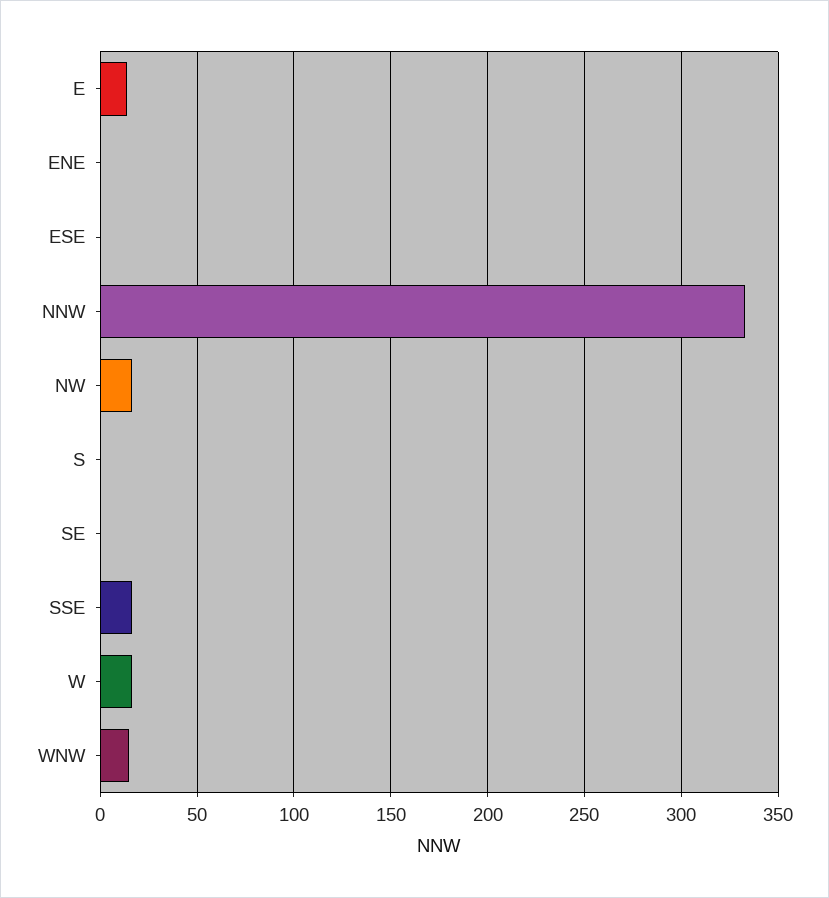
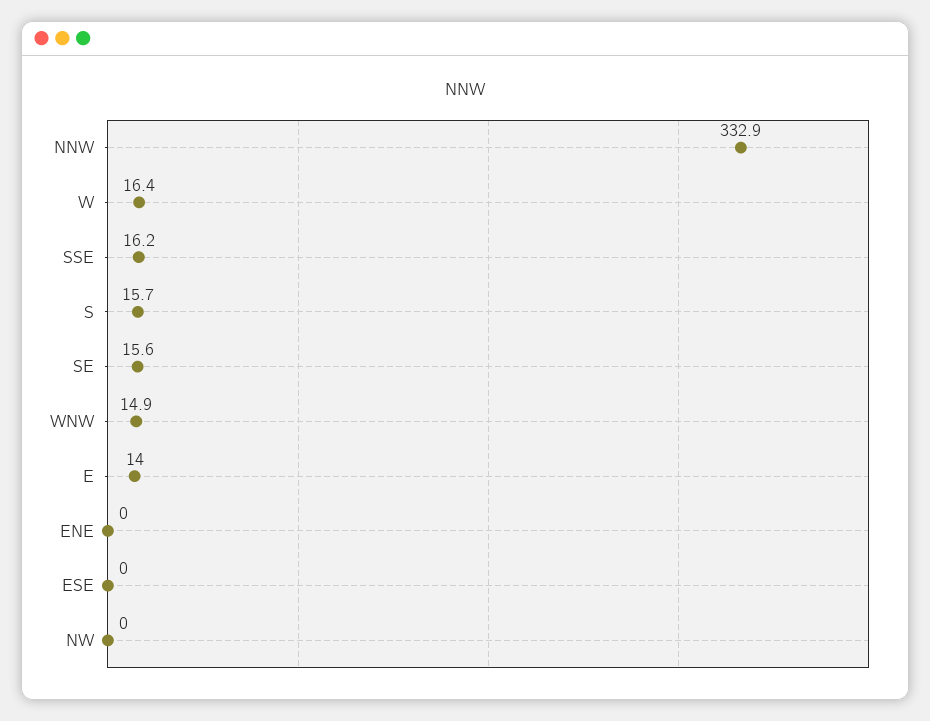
  {
    "E": 14,
    "ENE": 0,
    "ESE": 0,
    "NNW": 332.9,
-   "NW": 15,
+   "NW": 0,
-   "S": 0,
+   "S": 15.7,
-   "SE": 0,
+   "SE": 15.6,
    "SSE": 16.2,
    "W": 16.4,
    "WNW": 14.9
  }

